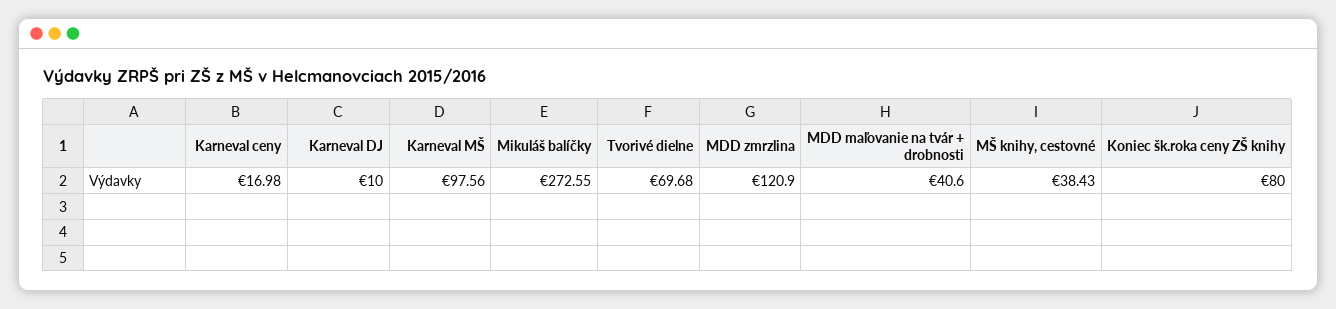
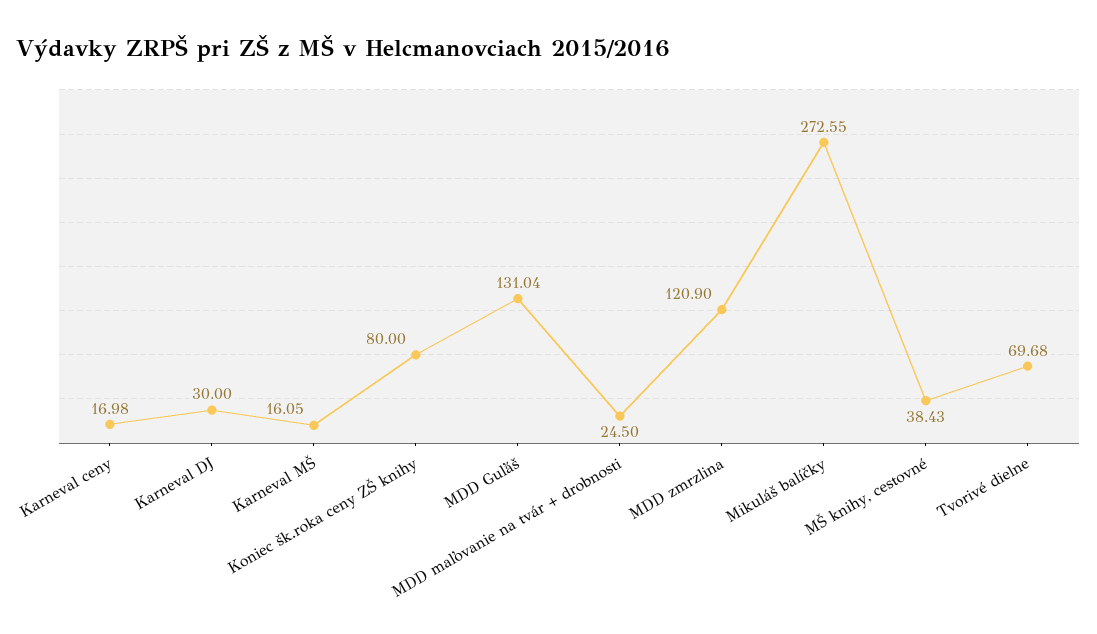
  {
    "Karneval ceny": 16.98,
-   "Karneval DJ": 10,
+   "Karneval DJ": 30,
-   "Karneval MŠ": 97.56,
+   "Karneval MŠ": 16.05,
    "Mikuláš balíčky": 272.55,
    "Tvorivé dielne": 69.68,
    "MDD zmrzlina": 120.9,
-   "MDD maľovanie na tvár + drobnosti": 40.6,
+   "MDD maľovanie na tvár + drobnosti": 24.5,
    "MŠ knihy, cestovné": 38.43,
-   "Koniec šk.roka ceny ZŠ knihy": 80
+   "Koniec šk.roka ceny ZŠ knihy": 80,
+   "MDD Guľáš": 131.04
  }

